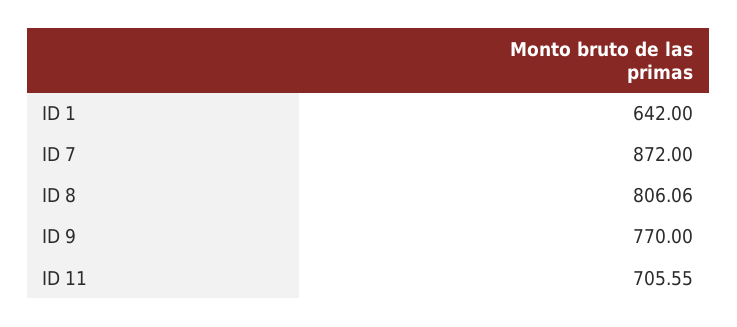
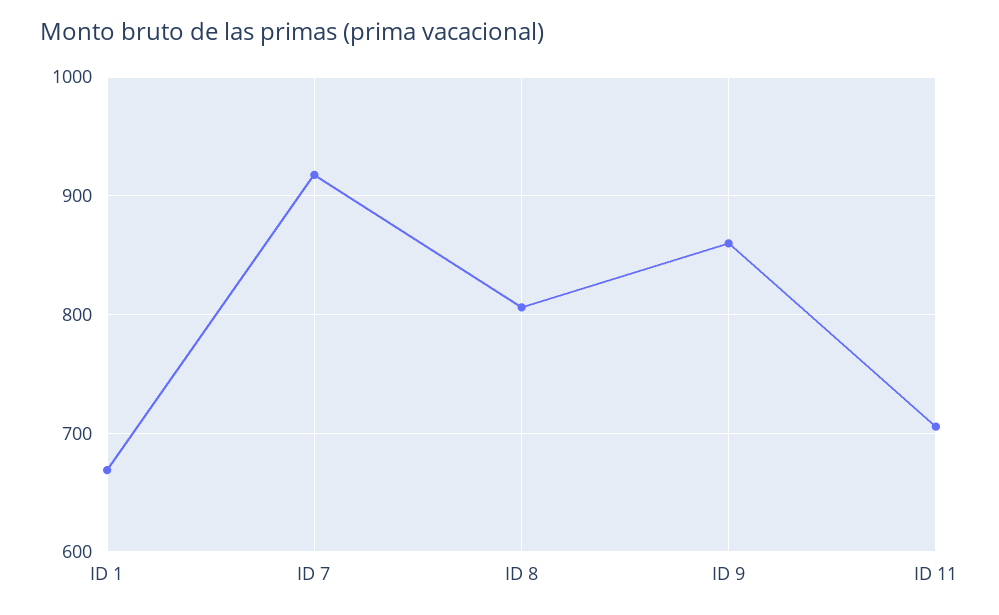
  {
-   "ID 1": 642,
+   "ID 1": 670,
-   "ID 7": 872,
+   "ID 7": 920,
    "ID 8": 806.06,
-   "ID 9": 770,
+   "ID 9": 860,
    "ID 11": 705.55
  }

